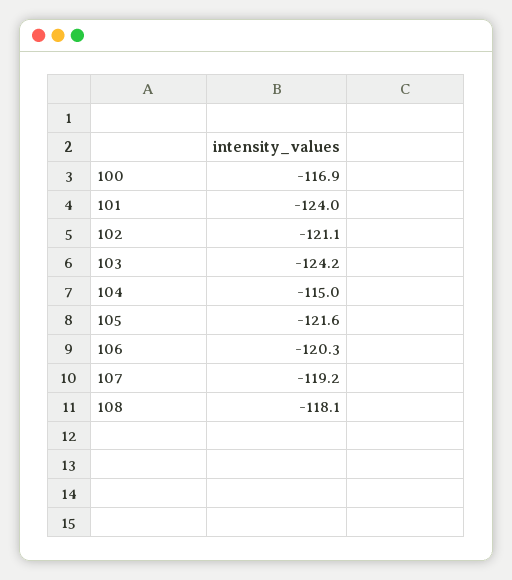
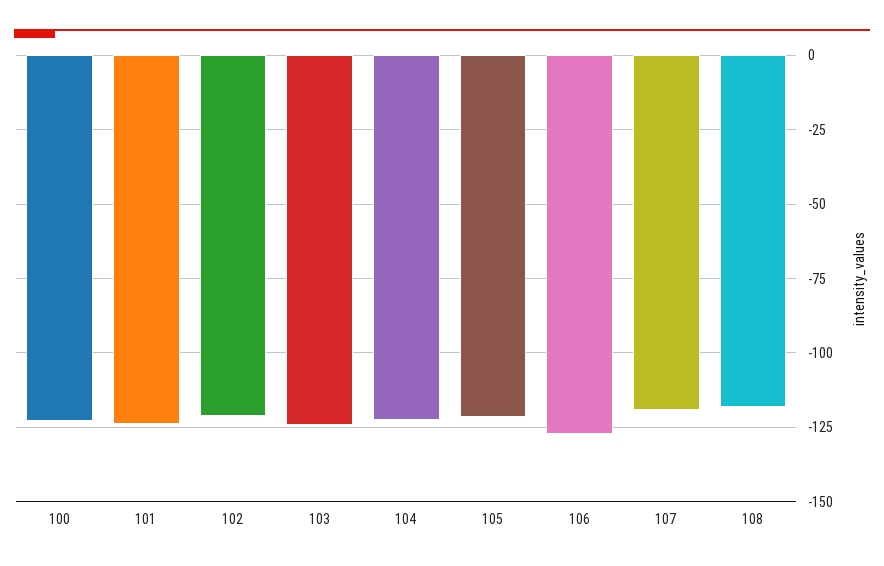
  {
-   "100": -116.9,
+   "100": -122.5,
    "101": -124,
    "102": -121.1,
    "103": -124.2,
-   "104": -115,
+   "104": -122.5,
    "105": -121.6,
-   "106": -120.3,
+   "106": -127.5,
    "107": -119.2,
    "108": -118.1
  }

